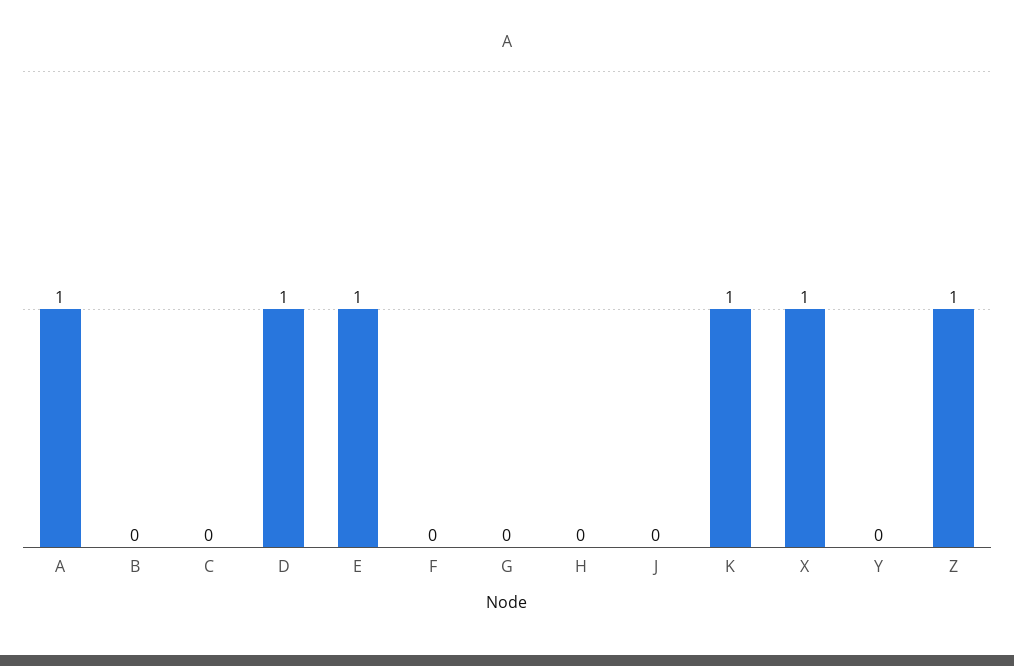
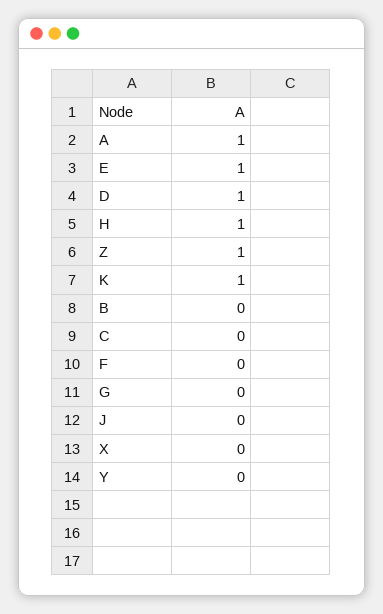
  {
    "A": 1,
    "B": 0,
    "C": 0,
    "D": 1,
    "E": 1,
    "F": 0,
    "G": 0,
-   "H": 0,
+   "H": 1,
    "J": 0,
    "K": 1,
-   "X": 1,
+   "X": 0,
    "Y": 0,
    "Z": 1
  }

